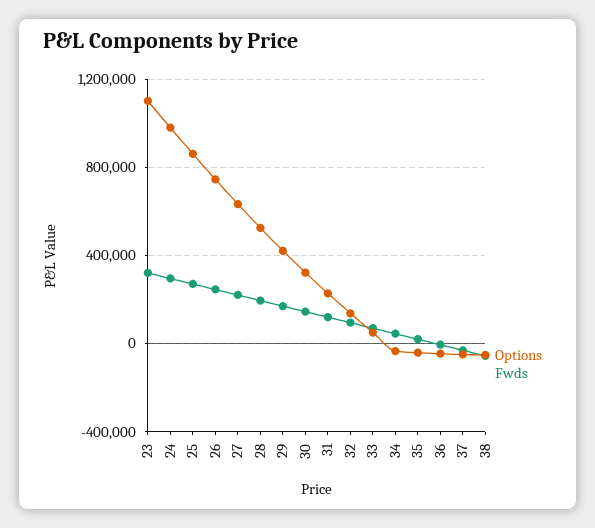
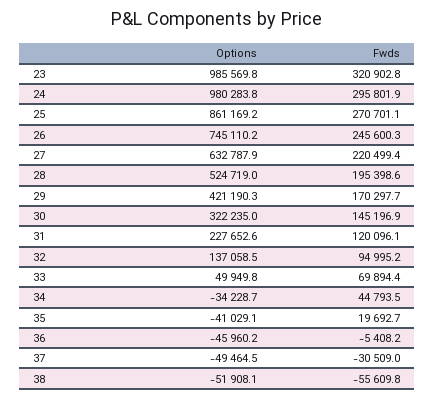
  {
    "Options": {
-     "23": 1100000,
+     "23": 985569.8,
      "24": 980283.8,
      "25": 861169.2,
      "26": 745110.2,
      "27": 632787.9,
      "28": 524719,
      "29": 421190.3,
      "30": 322235,
      "31": 227652.6,
      "32": 137058.5,
      "33": 49949.8,
      "34": -34228.7,
      "35": -41029.1,
      "36": -45960.2,
      "37": -49464.5,
      "38": -51908.1
    },
    "Fwds": {
      "23": 320902.8,
      "24": 295801.9,
      "25": 270701.1,
      "26": 245600.3,
      "27": 220499.4,
      "28": 195398.6,
      "29": 170297.7,
      "30": 145196.9,
      "31": 120096.1,
      "32": 94995.2,
      "33": 69894.4,
      "34": 44793.5,
      "35": 19692.7,
      "36": -5408.2,
      "37": -30509,
      "38": -55609.8
    }
  }

